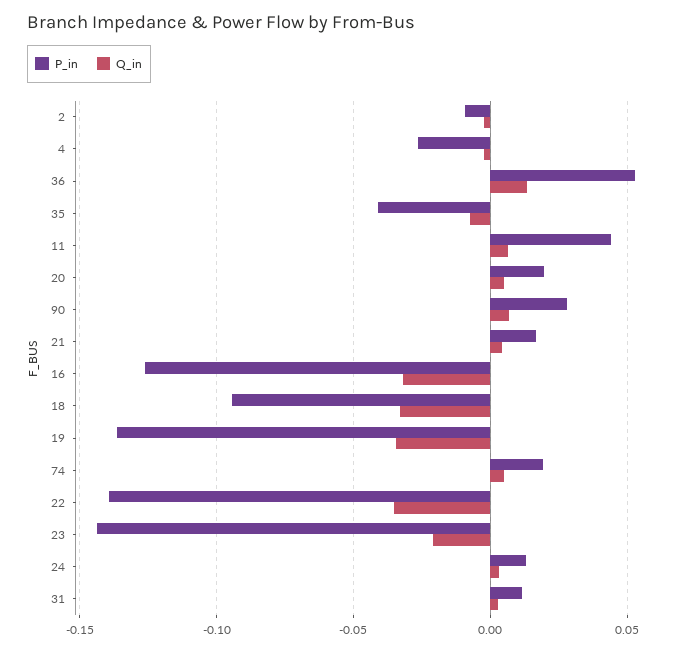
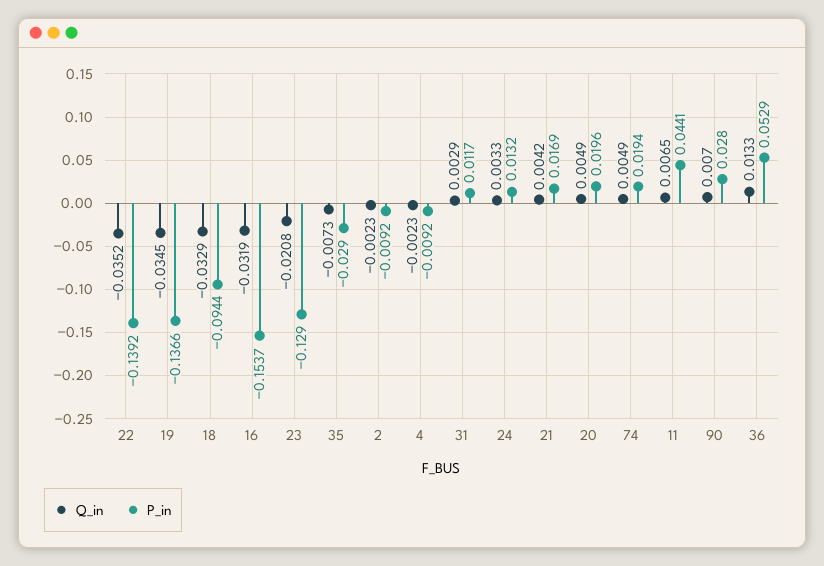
  {
    "P_in": {
      "2": -0.0092,
-     "4": -0.025,
+     "4": -0.0092,
      "36": 0.0529,
-     "35": -0.04,
+     "35": -0.029,
      "11": 0.0441,
      "20": 0.0196,
      "90": 0.028,
      "21": 0.0169,
-     "16": -0.125,
+     "16": -0.1537,
      "18": -0.0944,
      "19": -0.1366,
      "74": 0.0194,
      "22": -0.1392,
-     "23": -0.145,
+     "23": -0.129,
      "24": 0.0132,
      "31": 0.0117
    },
    "Q_in": {
      "2": -0.0023,
      "4": -0.0023,
      "36": 0.0133,
      "35": -0.0073,
      "11": 0.0065,
      "20": 0.0049,
      "90": 0.007,
      "21": 0.0042,
      "16": -0.0319,
      "18": -0.0329,
      "19": -0.0345,
      "74": 0.0049,
      "22": -0.0352,
      "23": -0.0208,
      "24": 0.0033,
      "31": 0.0029
    }
  }

